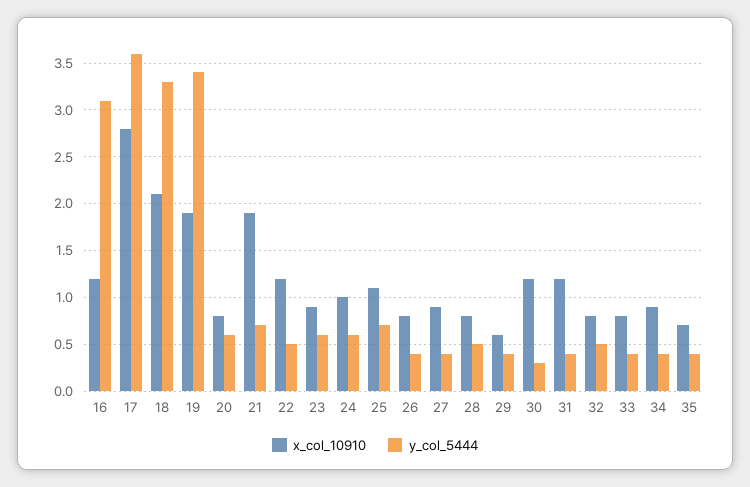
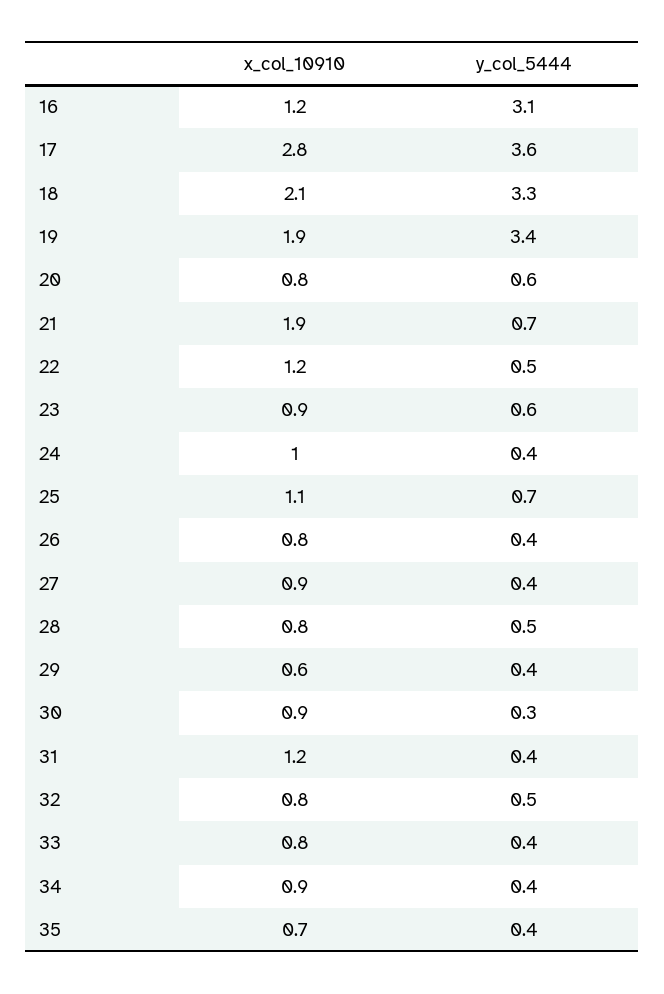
  {
    "x_col_10910": {
      "16": 1.2,
      "17": 2.8,
      "18": 2.1,
      "19": 1.9,
      "20": 0.8,
      "21": 1.9,
      "22": 1.2,
      "23": 0.9,
      "24": 1,
      "25": 1.1,
      "26": 0.8,
      "27": 0.9,
      "28": 0.8,
      "29": 0.6,
-     "30": 1.2,
+     "30": 0.9,
      "31": 1.2,
      "32": 0.8,
      "33": 0.8,
      "34": 0.9,
      "35": 0.7
    },
    "y_col_5444": {
      "16": 3.1,
      "17": 3.6,
      "18": 3.3,
      "19": 3.4,
      "20": 0.6,
      "21": 0.7,
      "22": 0.5,
      "23": 0.6,
-     "24": 0.6,
+     "24": 0.4,
      "25": 0.7,
      "26": 0.4,
      "27": 0.4,
      "28": 0.5,
      "29": 0.4,
      "30": 0.3,
      "31": 0.4,
      "32": 0.5,
      "33": 0.4,
      "34": 0.4,
      "35": 0.4
    }
  }

